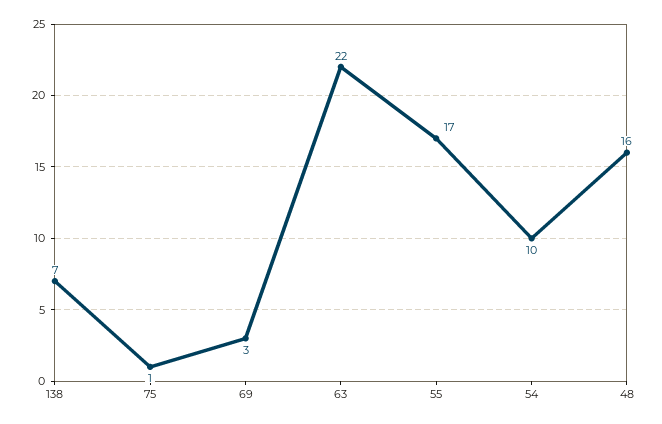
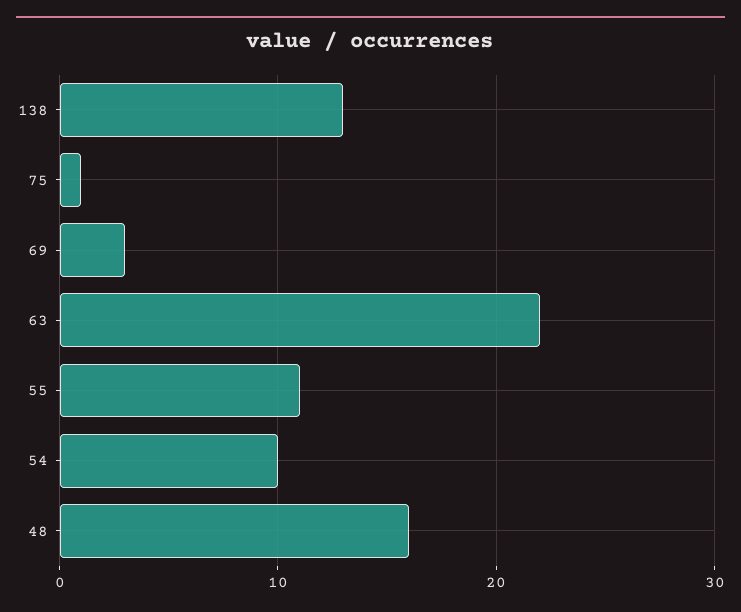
  {
-   "138": 7,
+   "138": 13,
    "75": 1,
    "69": 3,
    "63": 22,
-   "55": 17,
+   "55": 11,
    "54": 10,
    "48": 16
  }

